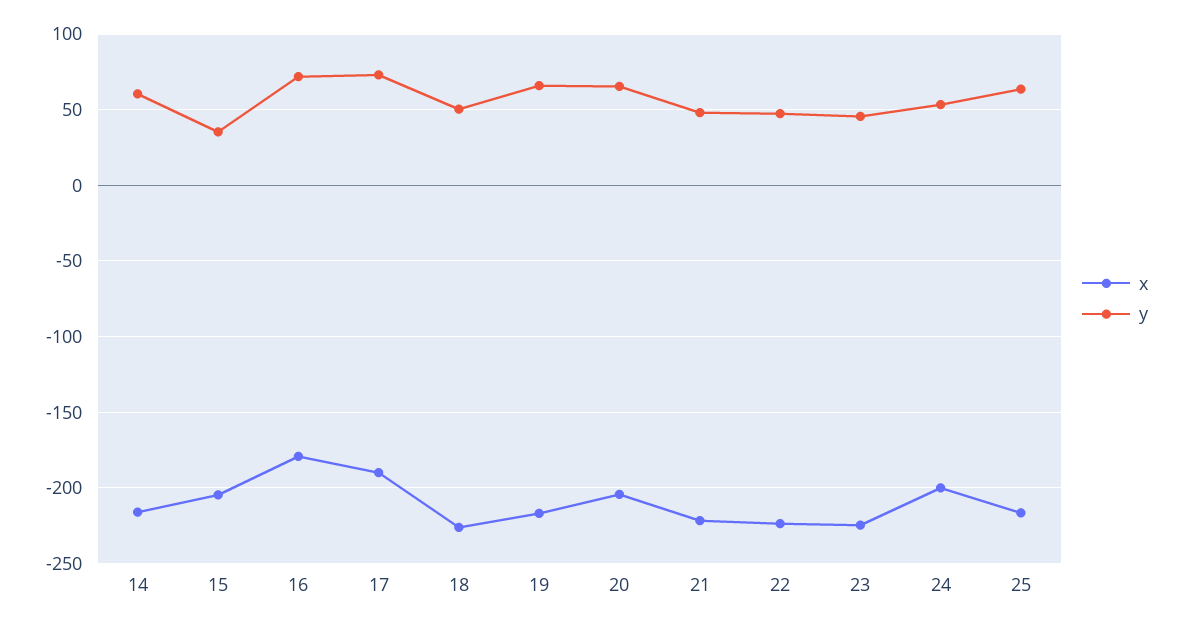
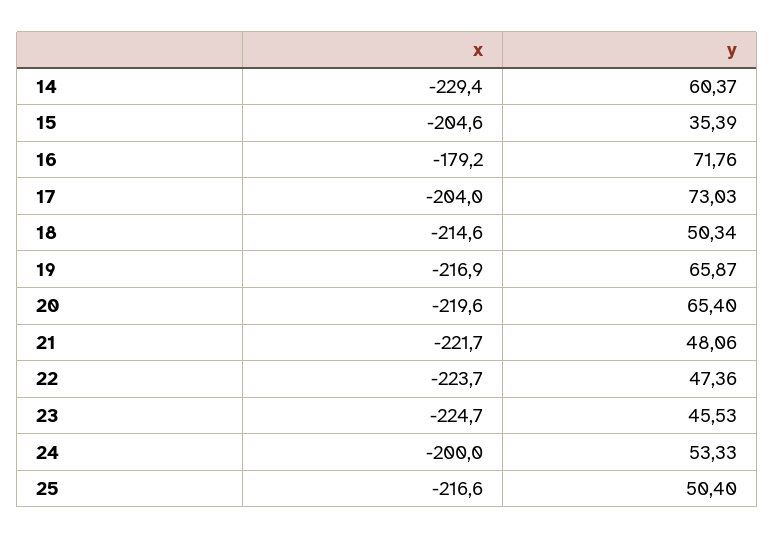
  {
    "x": {
-     "14": -215,
+     "14": -229.4,
      "15": -204.6,
      "16": -179.2,
-     "17": -190,
+     "17": -204,
-     "18": -225,
+     "18": -214.6,
      "19": -216.9,
-     "20": -205,
+     "20": -219.6,
      "21": -221.7,
      "22": -223.7,
      "23": -224.7,
      "24": -200,
      "25": -216.6
    },
    "y": {
      "14": 60.37,
      "15": 35.39,
      "16": 71.76,
      "17": 73.03,
      "18": 50.34,
      "19": 65.87,
      "20": 65.4,
      "21": 48.06,
      "22": 47.36,
      "23": 45.53,
      "24": 53.33,
-     "25": 65
+     "25": 50.4
    }
  }

